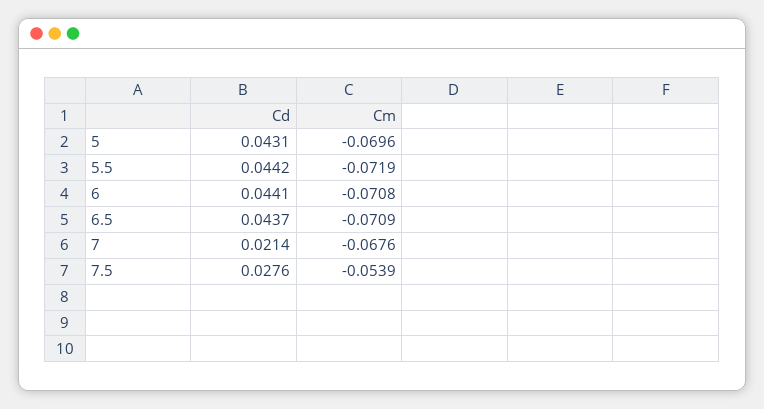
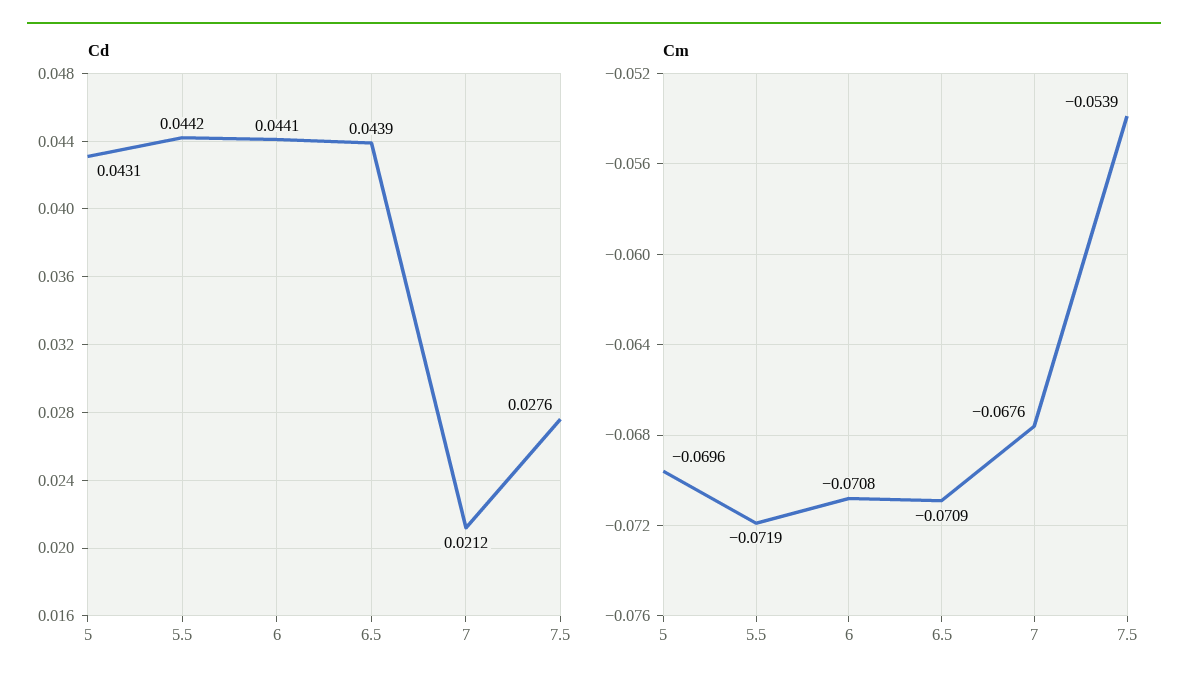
  {
    "Cd": {
      "5": 0.0431,
      "5.5": 0.0442,
      "6": 0.0441,
-     "6.5": 0.0437,
+     "6.5": 0.0439,
-     "7": 0.0214,
+     "7": 0.0212,
      "7.5": 0.0276
    },
    "Cm": {
      "5": -0.0696,
      "5.5": -0.0719,
      "6": -0.0708,
      "6.5": -0.0709,
      "7": -0.0676,
      "7.5": -0.0539
    }
  }

